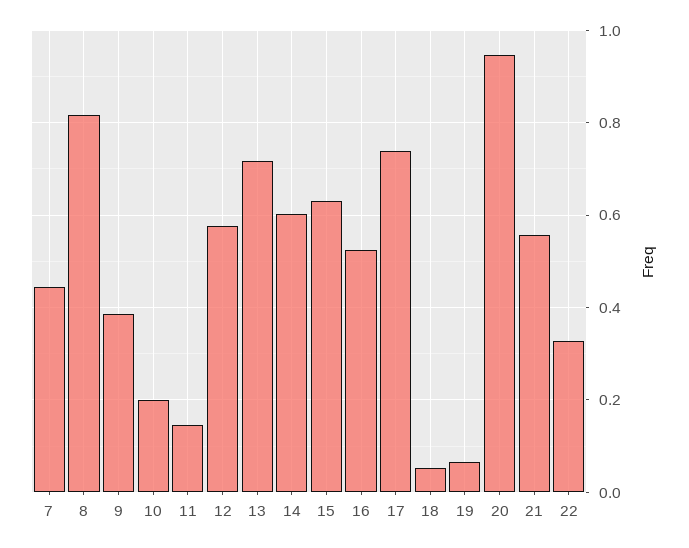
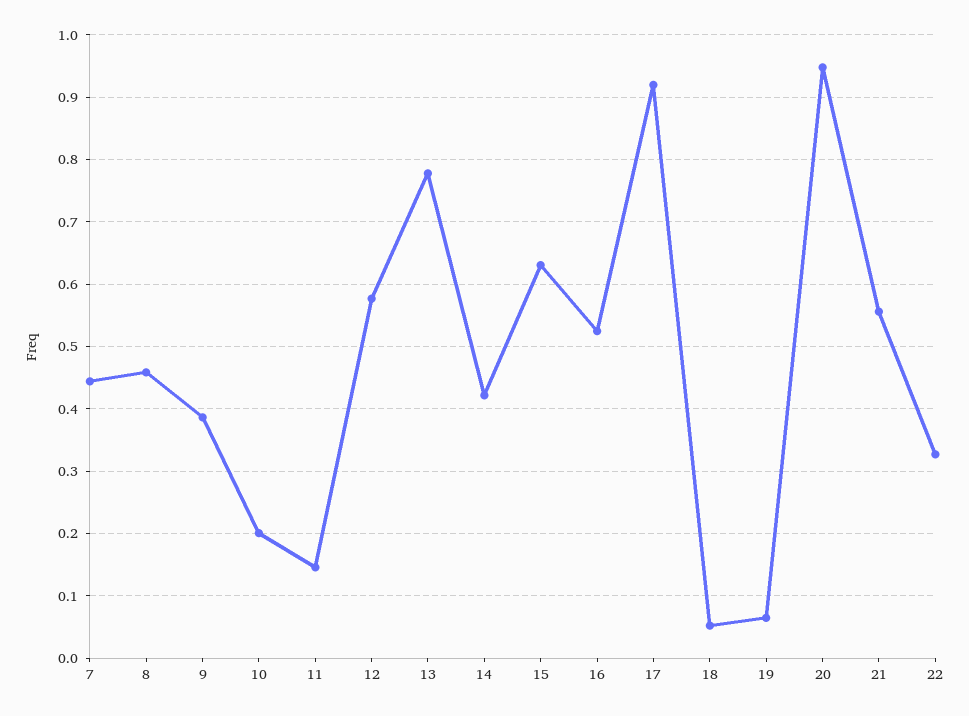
  {
    "7": 0.44,
-   "8": 0.82,
+   "8": 0.46,
    "9": 0.39,
    "10": 0.2,
    "11": 0.15,
    "12": 0.58,
-   "13": 0.72,
+   "13": 0.78,
-   "14": 0.6,
+   "14": 0.42,
    "15": 0.63,
    "16": 0.52,
-   "17": 0.74,
+   "17": 0.92,
    "18": 0.05,
    "19": 0.06,
    "20": 0.95,
    "21": 0.56,
    "22": 0.33
  }

